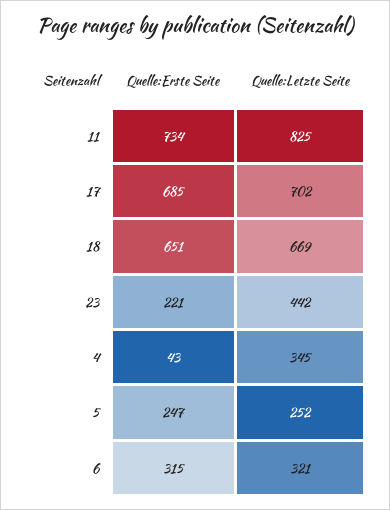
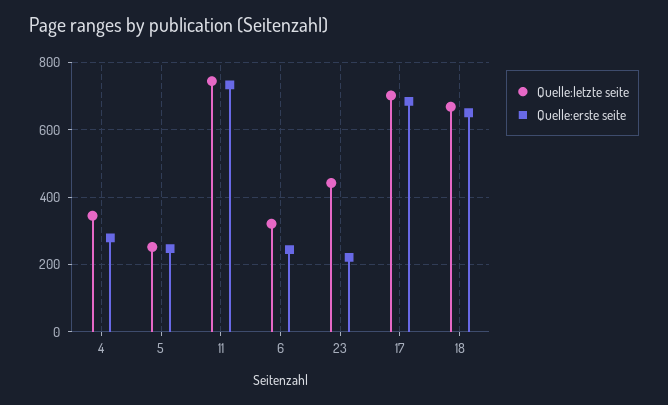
  {
    "Quelle:Erste Seite": {
      "11": 734,
      "17": 685,
      "18": 651,
      "23": 221,
-     "4": 43,
+     "4": 280,
      "5": 247,
-     "6": 315
+     "6": 240
    },
    "Quelle:Letzte Seite": {
-     "11": 825,
+     "11": 740,
      "17": 702,
      "18": 669,
      "23": 442,
      "4": 345,
      "5": 252,
      "6": 321
    }
  }

